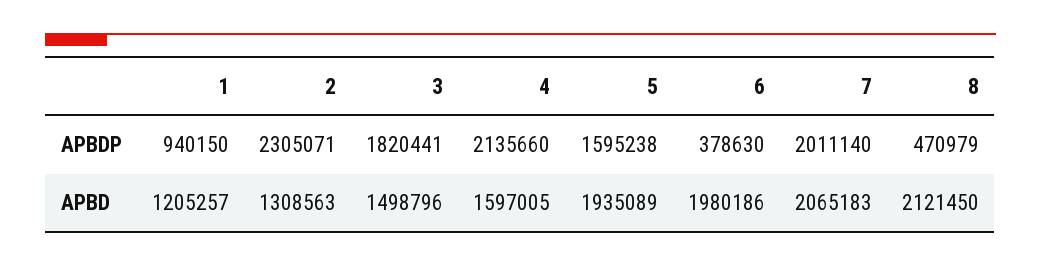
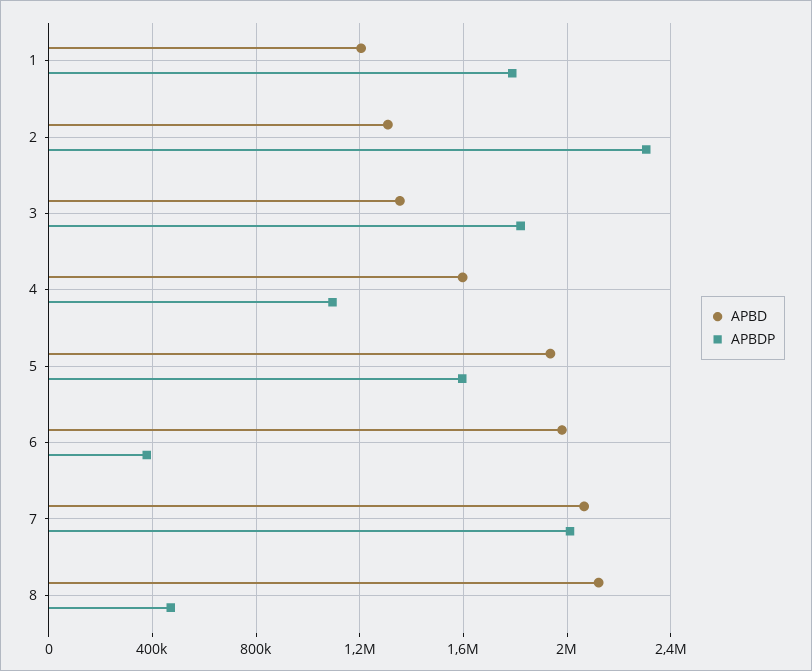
  {
    "APBDP": {
-     "1": 940150,
+     "1": 1800000,
      "2": 2305071,
      "3": 1820441,
-     "4": 2135660,
+     "4": 1100000,
      "5": 1595238,
      "6": 378630,
      "7": 2011140,
      "8": 470979
    },
    "APBD": {
      "1": 1205257,
      "2": 1308563,
-     "3": 1498796,
+     "3": 1350000,
      "4": 1597005,
      "5": 1935089,
      "6": 1980186,
      "7": 2065183,
      "8": 2121450
    }
  }

